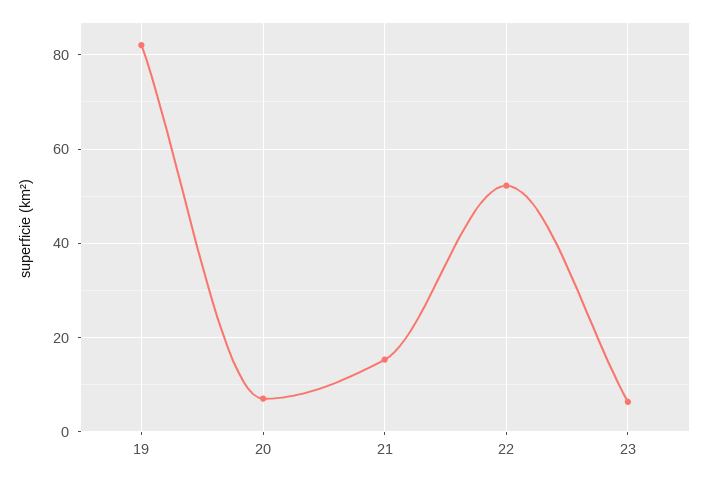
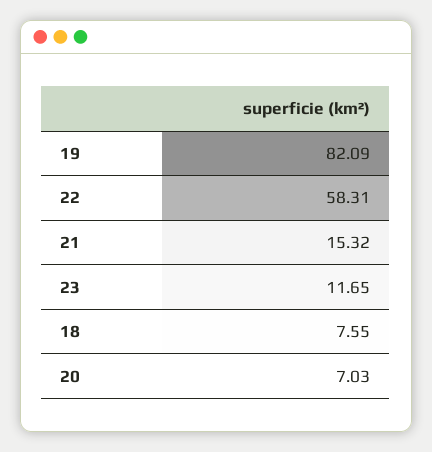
  {
    "19": 82.09,
    "20": 7.03,
    "21": 15.32,
-   "22": 52,
+   "22": 58.31,
-   "23": 6
+   "23": 11.65,
+   "18": 7.55
  }

